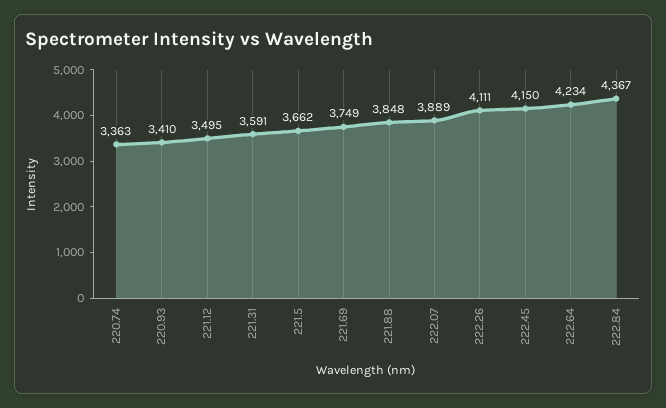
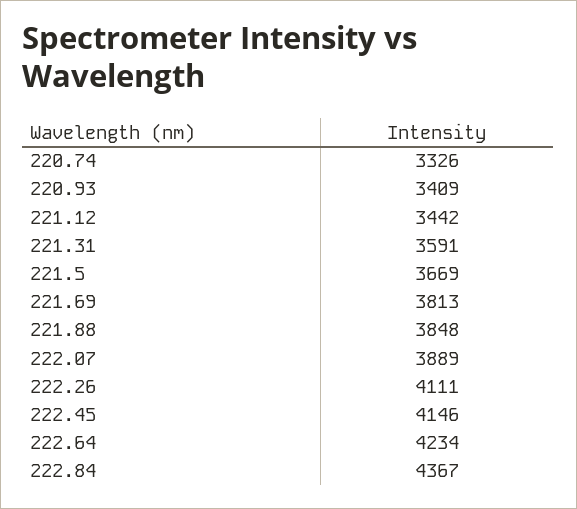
  {
-   "220.74": 3363,
+   "220.74": 3326,
-   "220.93": 3410,
+   "220.93": 3409,
-   "221.12": 3495,
+   "221.12": 3442,
    "221.31": 3591,
-   "221.5": 3662,
+   "221.5": 3669,
-   "221.69": 3749,
+   "221.69": 3813,
    "221.88": 3848,
    "222.07": 3889,
    "222.26": 4111,
-   "222.45": 4150,
+   "222.45": 4146,
    "222.64": 4234,
    "222.84": 4367
  }

